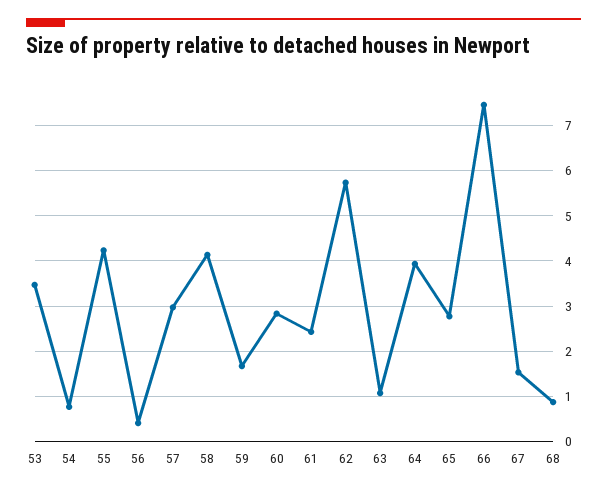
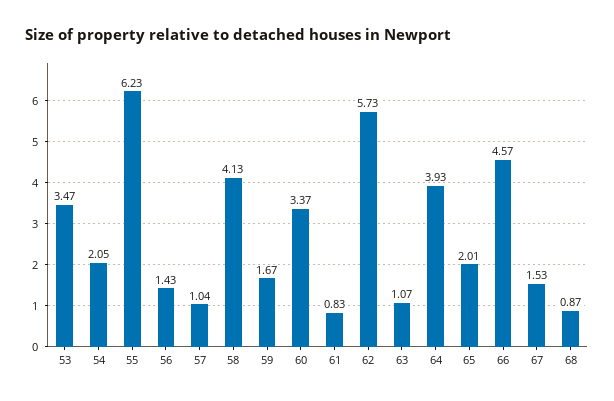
  {
    "53": 3.47,
-   "54": 0.8,
+   "54": 2.05,
-   "55": 4.2,
+   "55": 6.23,
-   "56": 0.4,
+   "56": 1.43,
-   "57": 3,
+   "57": 1.04,
    "58": 4.13,
    "59": 1.67,
-   "60": 2.8,
+   "60": 3.37,
-   "61": 2.4,
+   "61": 0.83,
    "62": 5.73,
    "63": 1.07,
    "64": 3.93,
-   "65": 2.8,
+   "65": 2.01,
-   "66": 7.4,
+   "66": 4.57,
    "67": 1.53,
    "68": 0.87
  }

